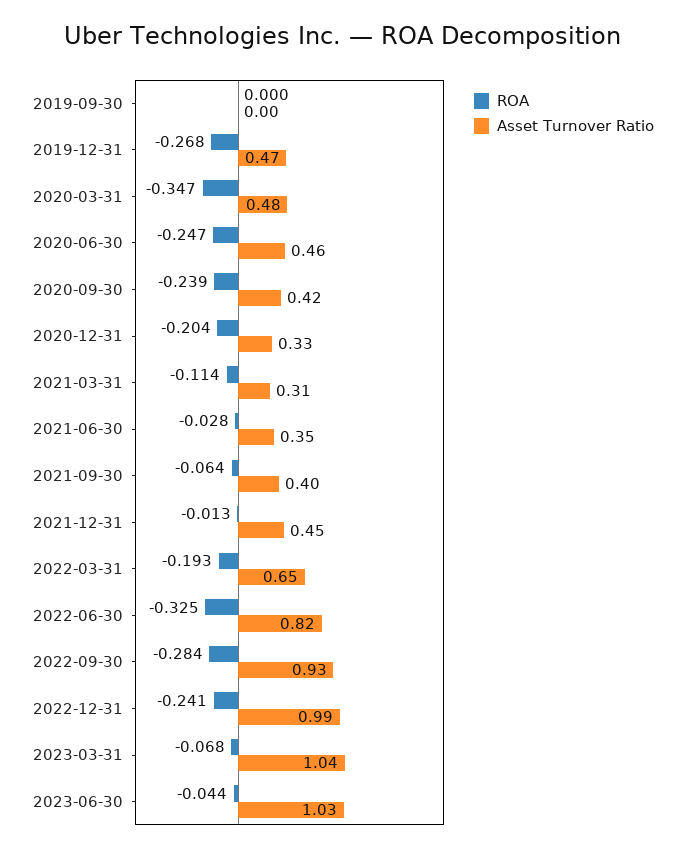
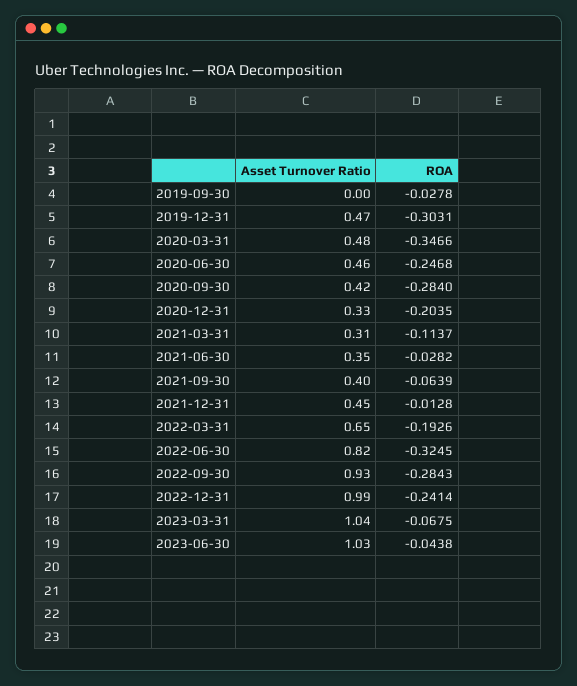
  {
    "ROA": {
-     "2019-09-30": 0,
+     "2019-09-30": -0.0278,
-     "2019-12-31": -0.268,
+     "2019-12-31": -0.3031,
      "2020-03-31": -0.3466,
      "2020-06-30": -0.2468,
-     "2020-09-30": -0.239,
+     "2020-09-30": -0.284,
      "2020-12-31": -0.2035,
      "2021-03-31": -0.1137,
      "2021-06-30": -0.0282,
      "2021-09-30": -0.0639,
      "2021-12-31": -0.0128,
      "2022-03-31": -0.1926,
      "2022-06-30": -0.3245,
      "2022-09-30": -0.2843,
      "2022-12-31": -0.2414,
      "2023-03-31": -0.0675,
      "2023-06-30": -0.0438
    },
    "Asset Turnover Ratio": {
      "2019-09-30": 0,
      "2019-12-31": 0.47,
      "2020-03-31": 0.48,
      "2020-06-30": 0.46,
      "2020-09-30": 0.42,
      "2020-12-31": 0.33,
      "2021-03-31": 0.31,
      "2021-06-30": 0.35,
      "2021-09-30": 0.4,
      "2021-12-31": 0.45,
      "2022-03-31": 0.65,
      "2022-06-30": 0.82,
      "2022-09-30": 0.93,
      "2022-12-31": 0.99,
      "2023-03-31": 1.04,
      "2023-06-30": 1.03
    }
  }

